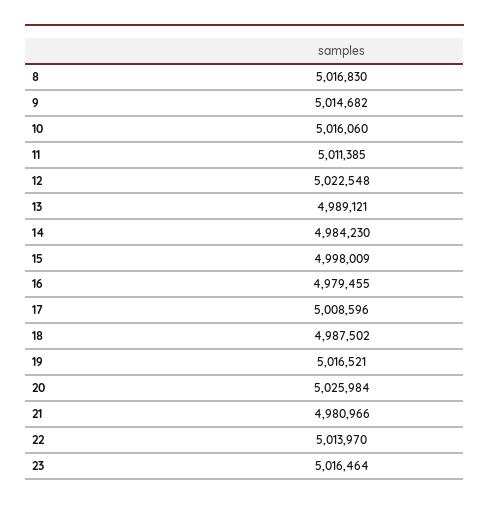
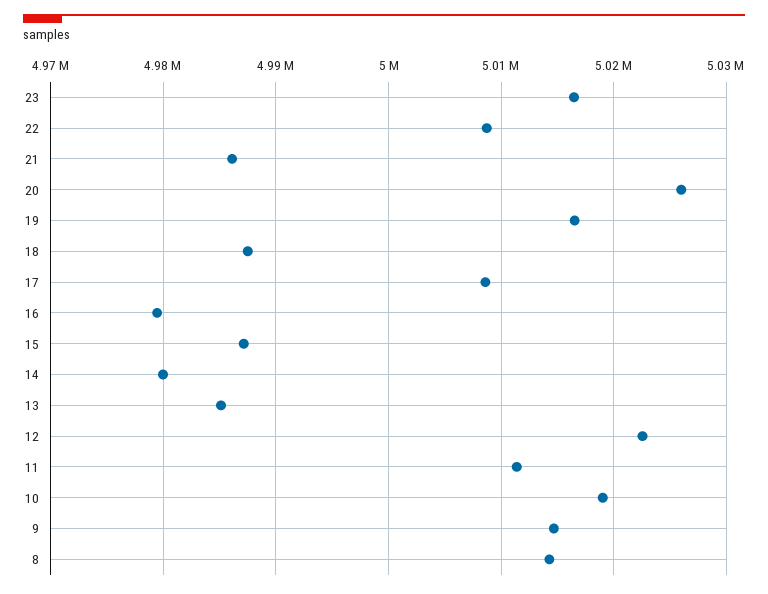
  {
-   "8": 5016830,
+   "8": 5014000,
    "9": 5014682,
-   "10": 5016060,
+   "10": 5019000,
    "11": 5011385,
    "12": 5022548,
-   "13": 4989121,
+   "13": 4985000,
-   "14": 4984230,
+   "14": 4980000,
-   "15": 4998009,
+   "15": 4987000,
    "16": 4979455,
    "17": 5008596,
    "18": 4987502,
    "19": 5016521,
    "20": 5025984,
-   "21": 4980966,
+   "21": 4986000,
-   "22": 5013970,
+   "22": 5009000,
    "23": 5016464
  }

